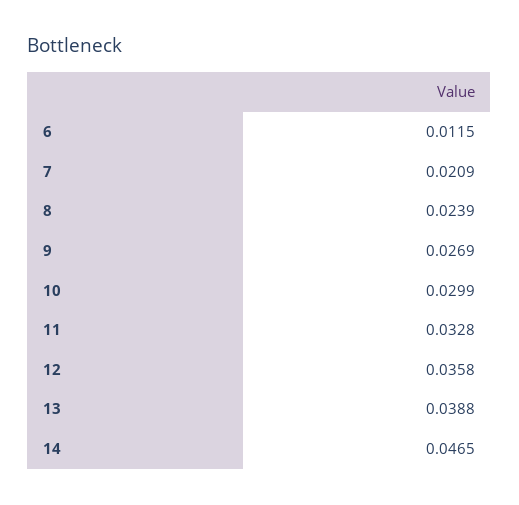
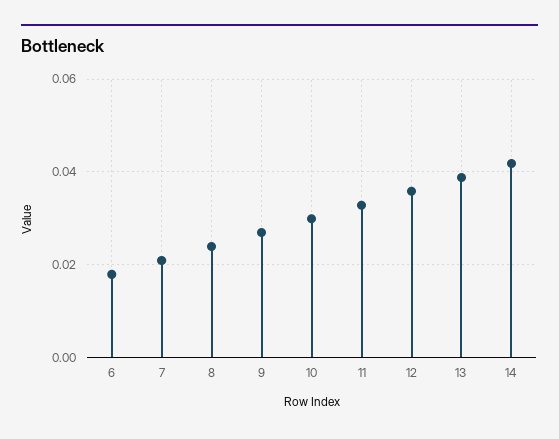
  {
-   "6": 0.0115,
+   "6": 0.018,
    "7": 0.0209,
    "8": 0.0239,
    "9": 0.0269,
    "10": 0.0299,
    "11": 0.0328,
    "12": 0.0358,
    "13": 0.0388,
-   "14": 0.0465
+   "14": 0.042
  }

